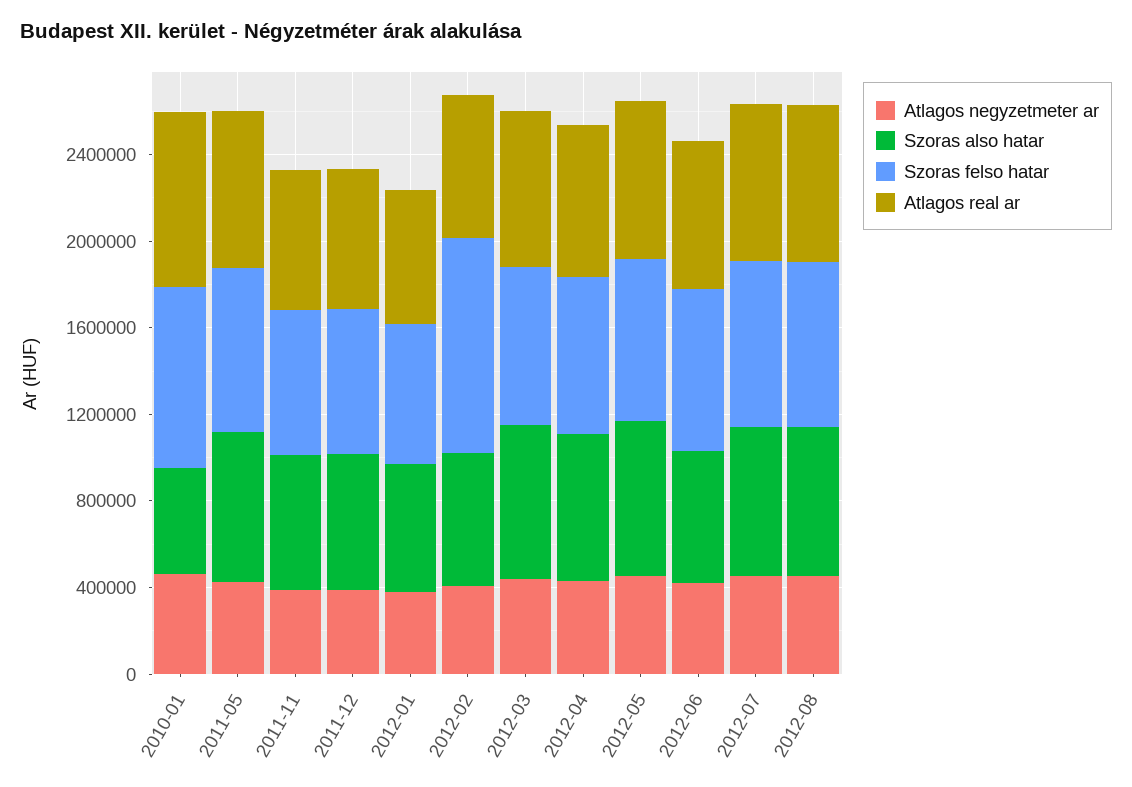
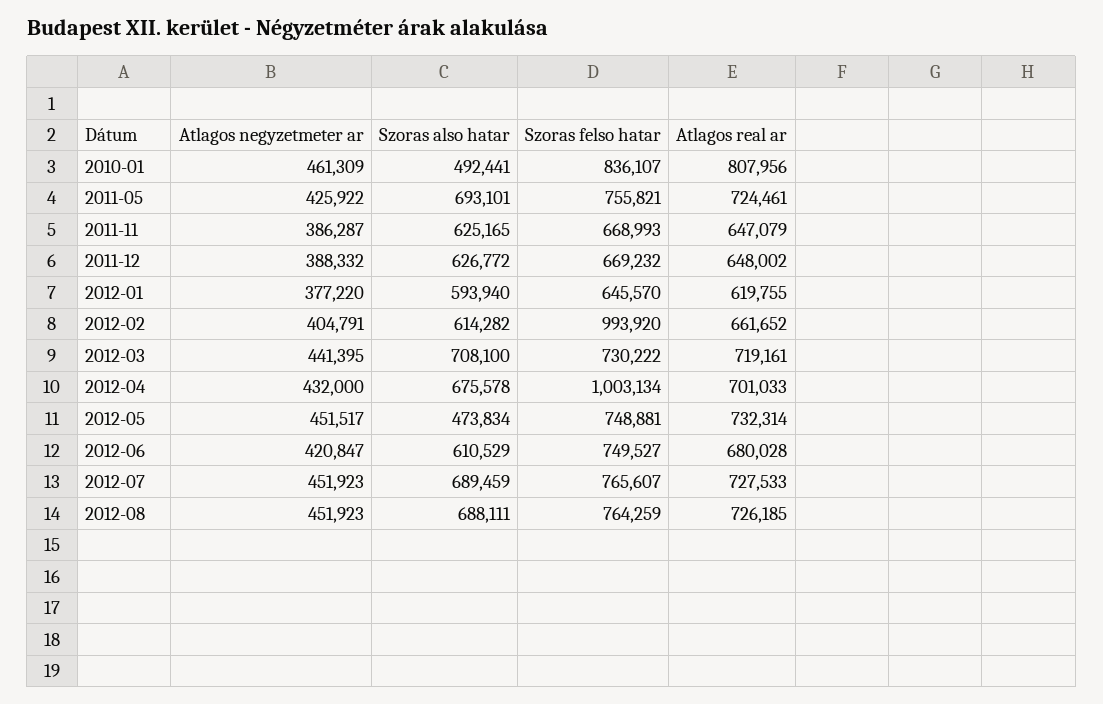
  {
    "Atlagos negyzetmeter ar": {
      "2010-01": 461309,
      "2011-05": 425922,
      "2011-11": 386287,
      "2011-12": 388332,
      "2012-01": 377220,
      "2012-02": 404791,
      "2012-03": 441395,
      "2012-04": 432000,
      "2012-05": 451517,
      "2012-06": 420847,
      "2012-07": 451923,
      "2012-08": 451923
    },
    "Szoras also hatar": {
      "2010-01": 492441,
      "2011-05": 693101,
      "2011-11": 625165,
      "2011-12": 626772,
      "2012-01": 593940,
      "2012-02": 614282,
      "2012-03": 708100,
      "2012-04": 675578,
-     "2012-05": 700000,
+     "2012-05": 473834,
      "2012-06": 610529,
      "2012-07": 689459,
      "2012-08": 688111
    },
    "Szoras felso hatar": {
      "2010-01": 836107,
      "2011-05": 755821,
      "2011-11": 668993,
      "2011-12": 669232,
      "2012-01": 645570,
      "2012-02": 993920,
      "2012-03": 730222,
-     "2012-04": 700000,
+     "2012-04": 1003134,
      "2012-05": 748881,
      "2012-06": 749527,
      "2012-07": 765607,
      "2012-08": 764259
    },
    "Atlagos real ar": {
      "2010-01": 807956,
      "2011-05": 724461,
      "2011-11": 647079,
      "2011-12": 648002,
      "2012-01": 619755,
      "2012-02": 661652,
      "2012-03": 719161,
      "2012-04": 701033,
      "2012-05": 732314,
      "2012-06": 680028,
      "2012-07": 727533,
      "2012-08": 726185
    }
  }

